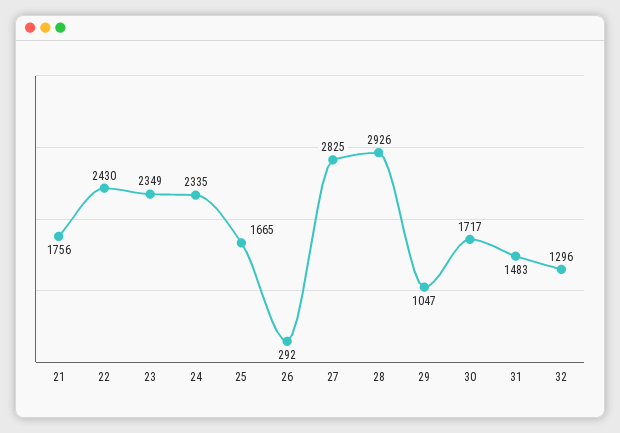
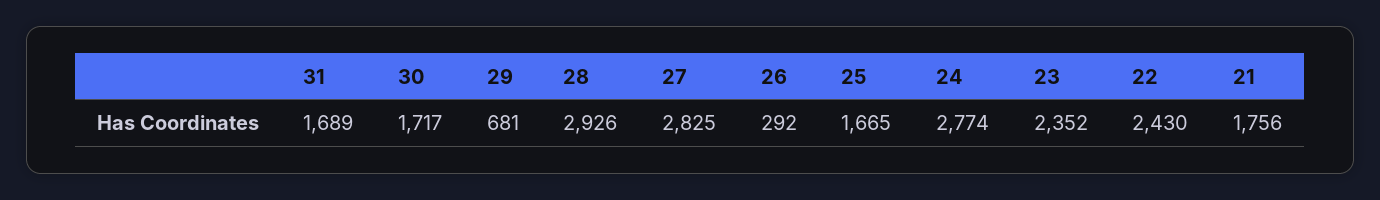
  {
    "21": 1756,
    "22": 2430,
-   "23": 2349,
+   "23": 2352,
-   "24": 2335,
+   "24": 2774,
    "25": 1665,
    "26": 292,
    "27": 2825,
    "28": 2926,
-   "29": 1047,
+   "29": 681,
    "30": 1717,
-   "31": 1483,
+   "31": 1689
-   "32": 1296
  }

